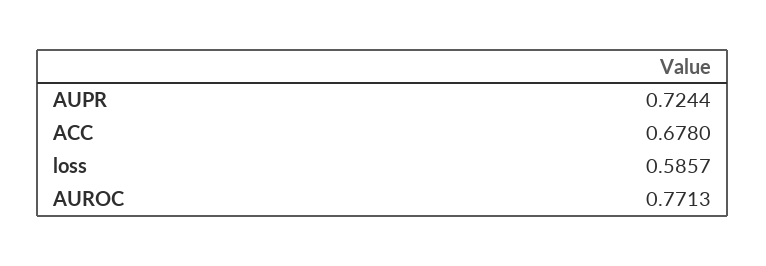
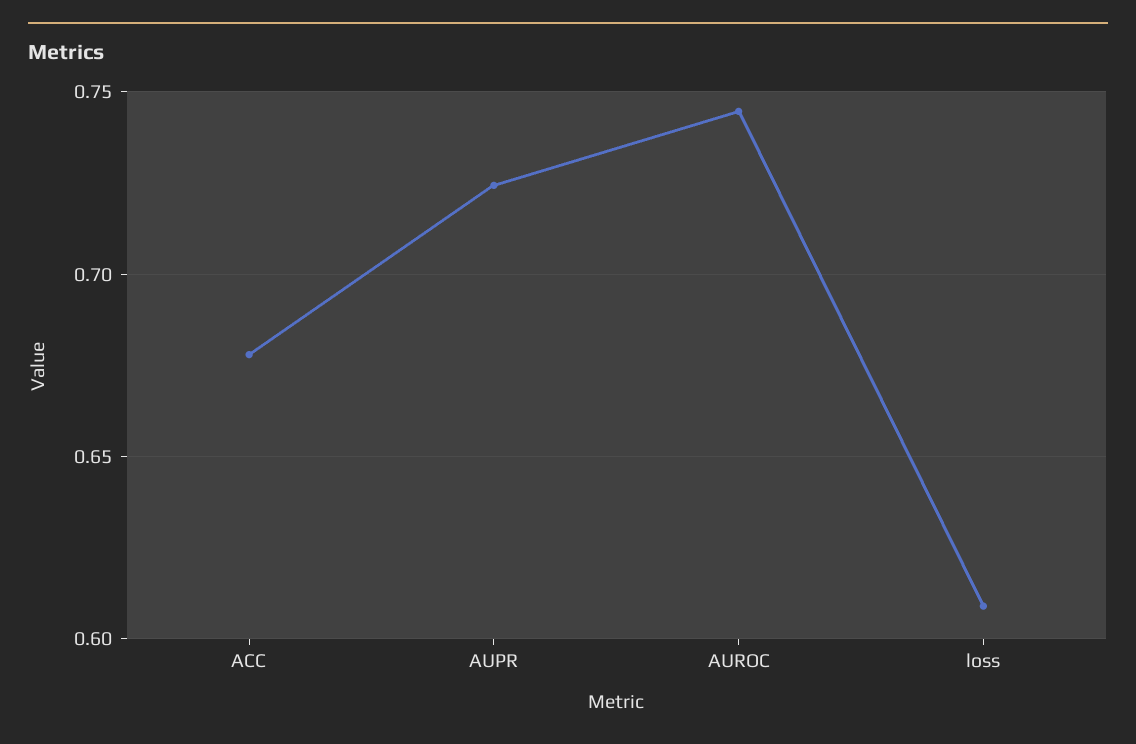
  {
    "AUPR": 0.7244,
    "ACC": 0.678,
-   "loss": 0.5857,
+   "loss": 0.61,
-   "AUROC": 0.7713
+   "AUROC": 0.745
  }

